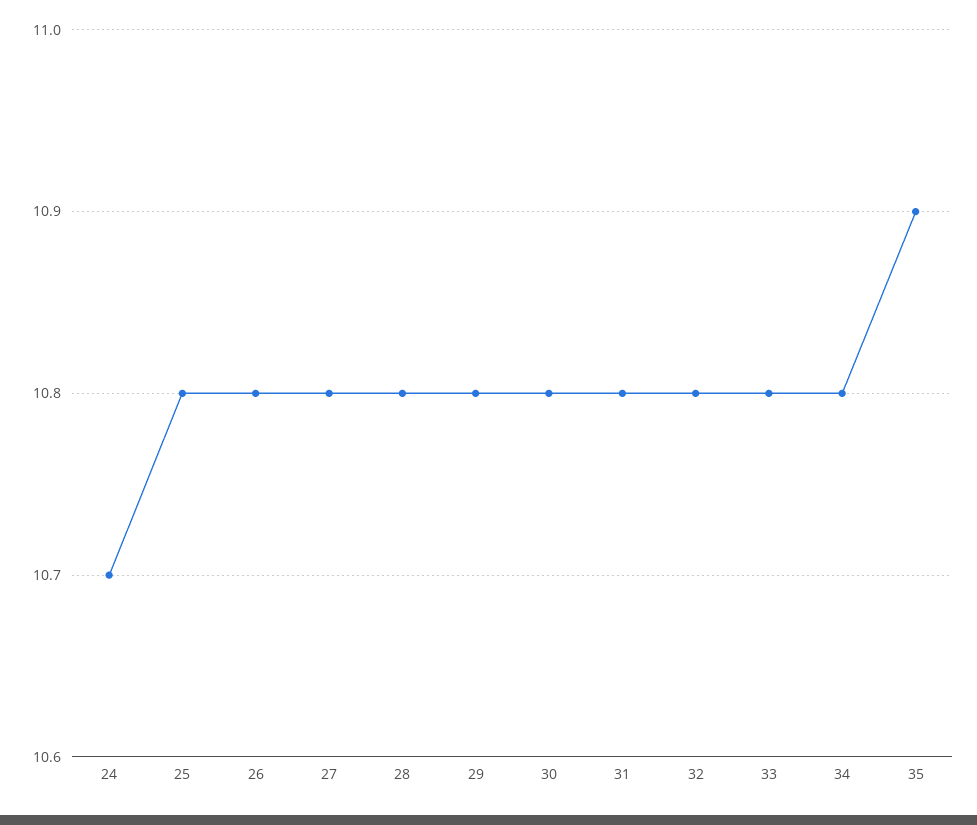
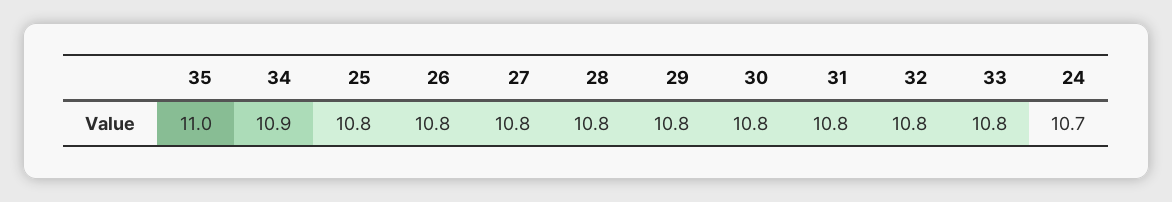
  {
    "24": 10.7,
    "25": 10.8,
    "26": 10.8,
    "27": 10.8,
    "28": 10.8,
    "29": 10.8,
    "30": 10.8,
    "31": 10.8,
    "32": 10.8,
    "33": 10.8,
-   "34": 10.8,
+   "34": 10.9,
-   "35": 10.9
+   "35": 11
  }

